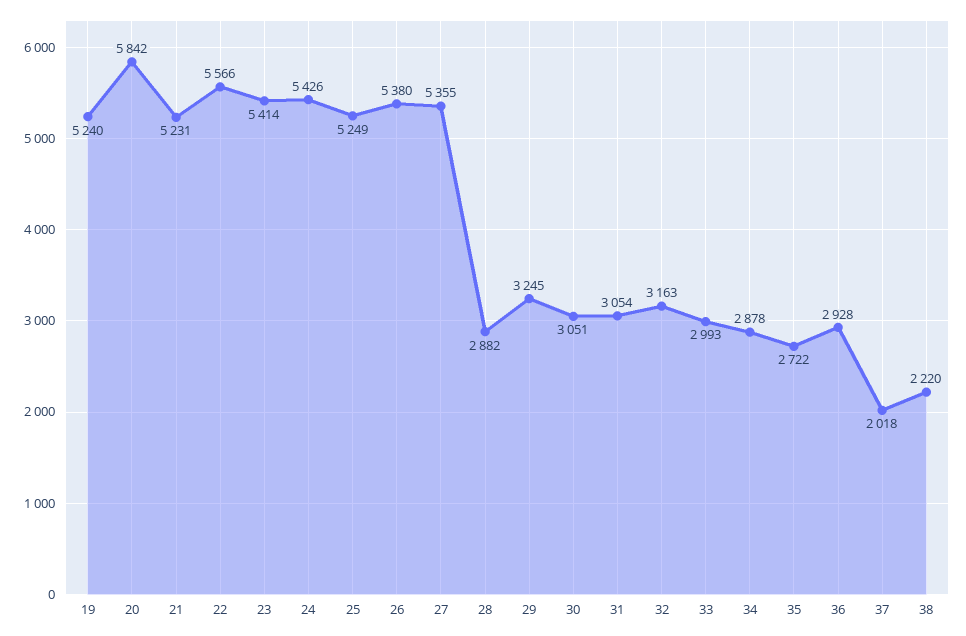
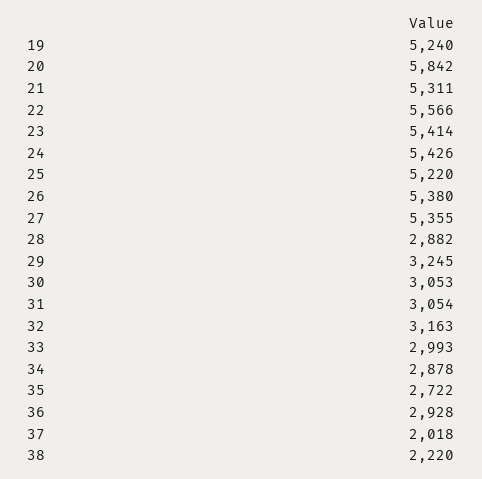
  {
    "19": 5240,
    "20": 5842,
-   "21": 5231,
+   "21": 5311,
    "22": 5566,
    "23": 5414,
    "24": 5426,
-   "25": 5249,
+   "25": 5220,
    "26": 5380,
    "27": 5355,
    "28": 2882,
    "29": 3245,
-   "30": 3051,
+   "30": 3053,
    "31": 3054,
    "32": 3163,
    "33": 2993,
    "34": 2878,
    "35": 2722,
    "36": 2928,
    "37": 2018,
    "38": 2220
  }

